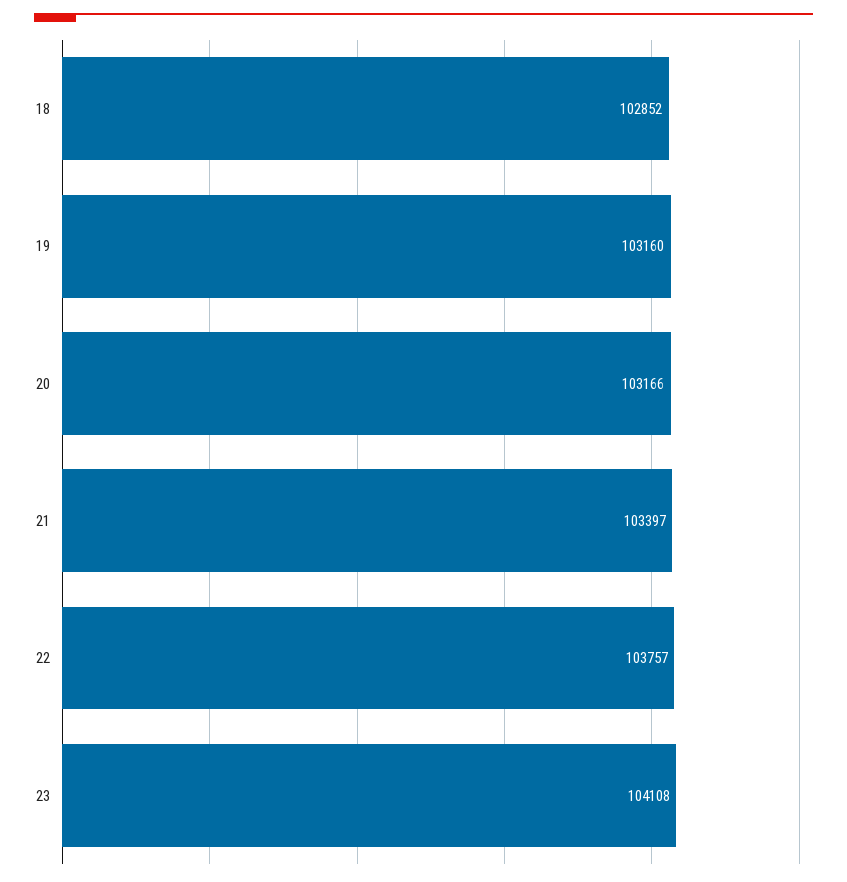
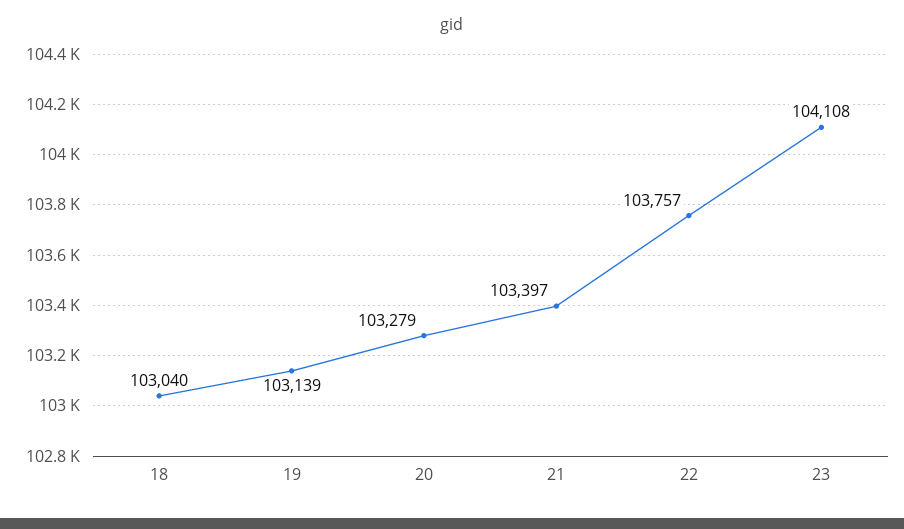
  {
-   "18": 102852,
+   "18": 103040,
-   "19": 103160,
+   "19": 103139,
-   "20": 103166,
+   "20": 103279,
    "21": 103397,
    "22": 103757,
    "23": 104108
  }

